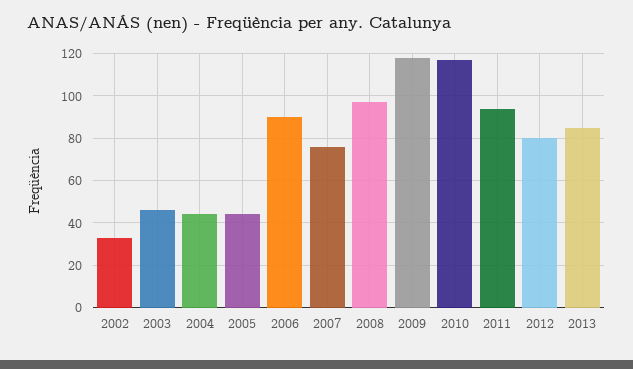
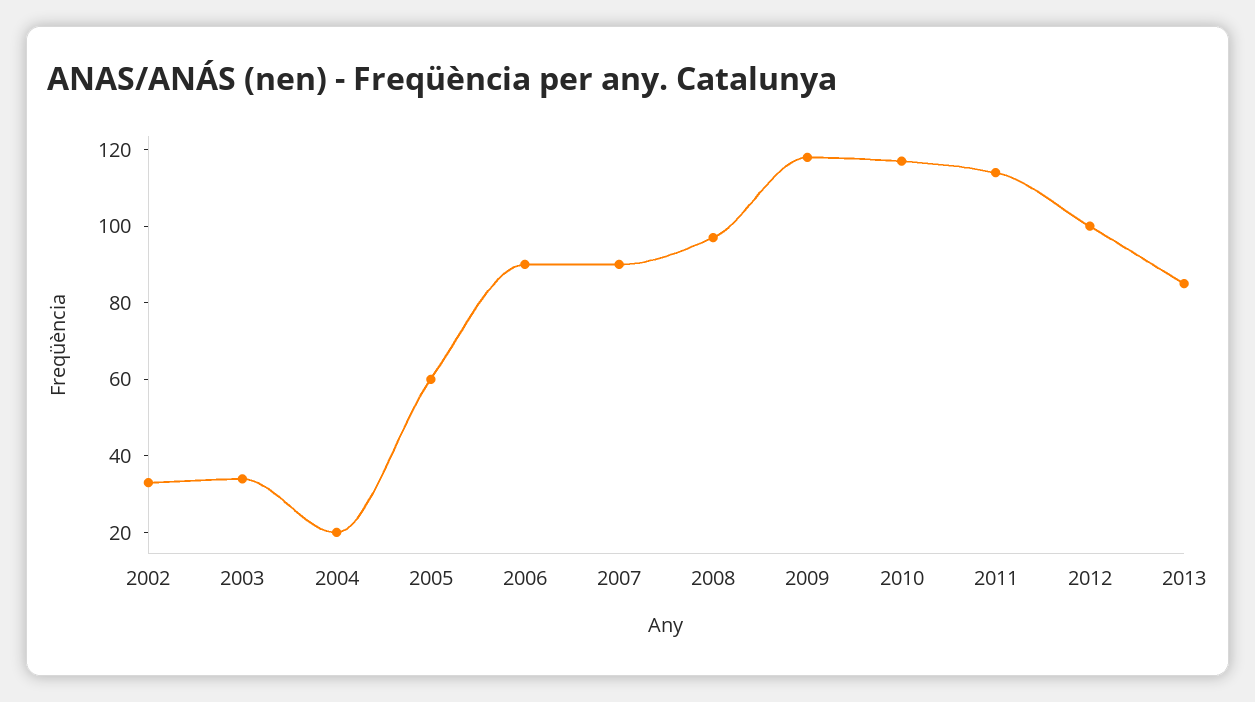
  {
    "2002": 35,
-   "2003": 45,
+   "2003": 35,
-   "2004": 45,
+   "2004": 20,
-   "2005": 45,
+   "2005": 60,
    "2006": 90,
-   "2007": 75,
+   "2007": 90,
    "2008": 95,
    "2009": 120,
    "2010": 115,
-   "2011": 95,
+   "2011": 115,
-   "2012": 80,
+   "2012": 100,
    "2013": 85
  }

